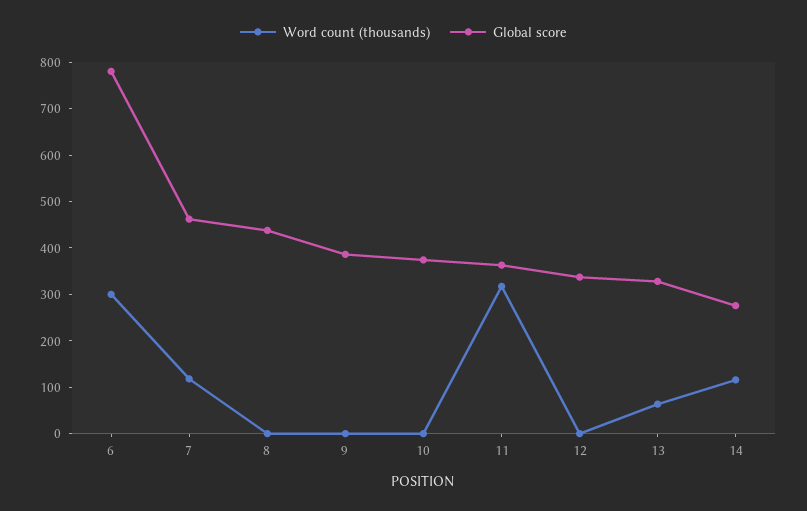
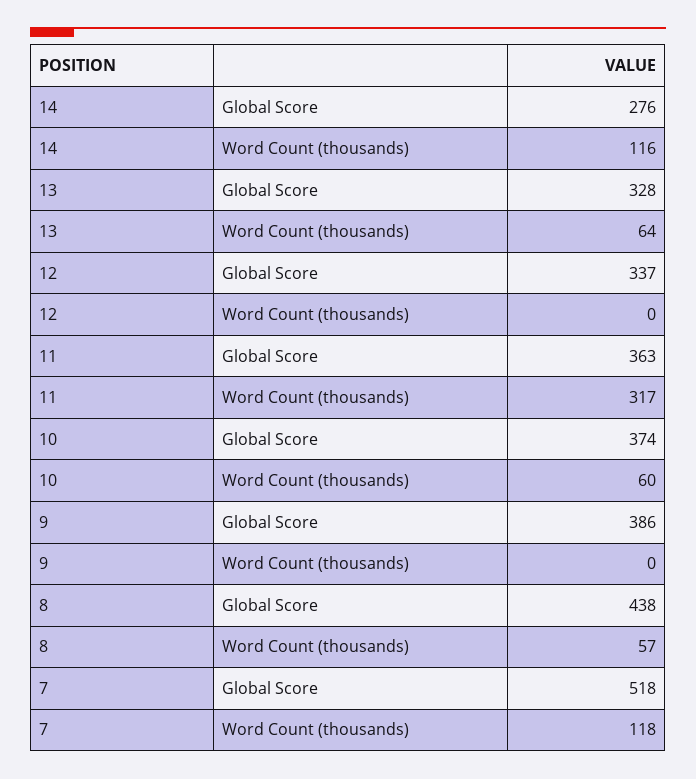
  {
    "Word count (thousands)": {
-     "6": 300,
      "7": 118,
-     "8": 0,
+     "8": 57,
      "9": 0,
-     "10": 0,
+     "10": 60,
      "11": 317,
      "12": 0,
      "13": 64,
      "14": 116
    },
    "Global score": {
-     "6": 780,
-     "7": 460,
+     "7": 518,
      "8": 438,
      "9": 386,
      "10": 374,
      "11": 363,
      "12": 337,
      "13": 328,
      "14": 276
    }
  }

